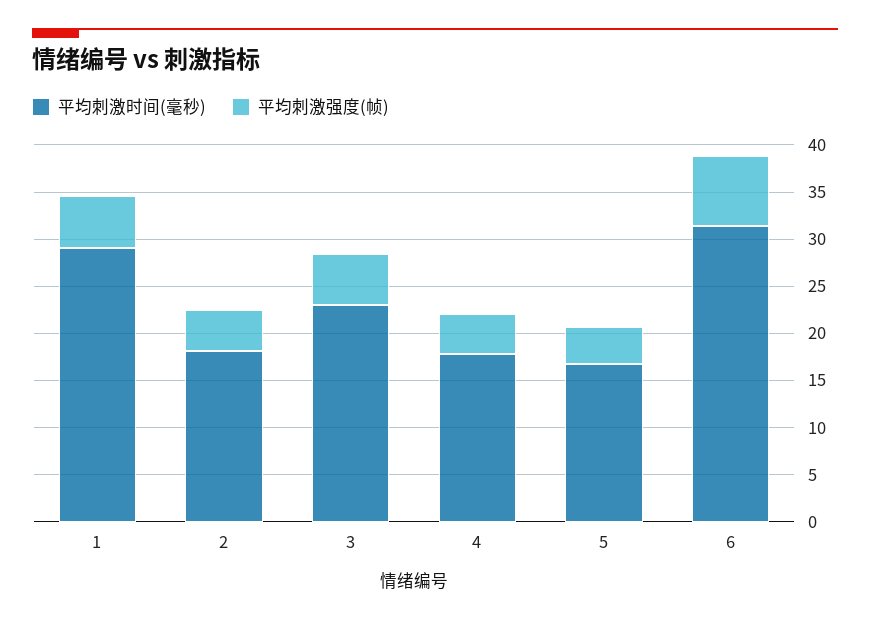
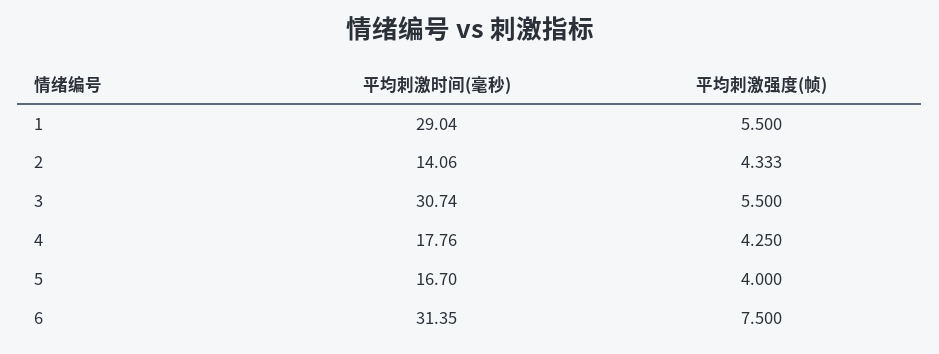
  {
    "平均刺激时间(毫秒)": {
      "1": 29.04,
-     "2": 18,
+     "2": 14.06,
-     "3": 23,
+     "3": 30.74,
      "4": 17.76,
      "5": 16.7,
      "6": 31.35
    },
    "平均刺激强度(帧)": {
      "1": 5.5,
      "2": 4.333,
      "3": 5.5,
      "4": 4.25,
      "5": 4,
      "6": 7.5
    }
  }

